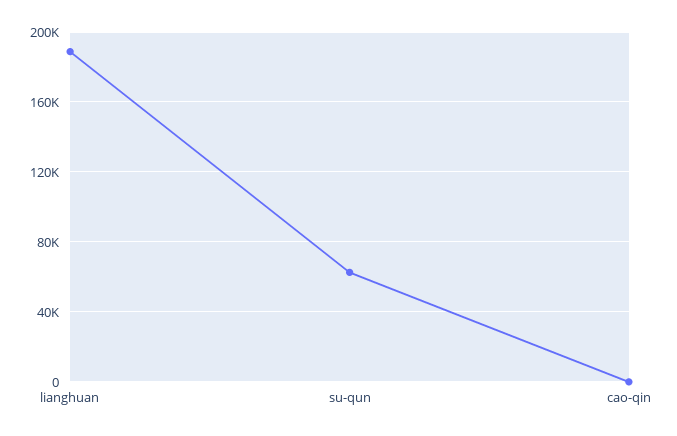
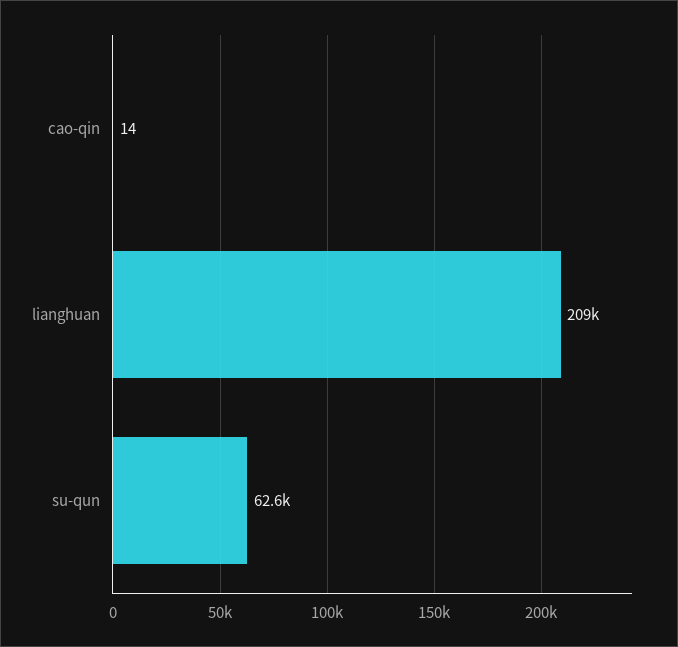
  {
-   "lianghuan": 190000,
+   "lianghuan": 209000,
    "su-qun": 62600,
    "cao-qin": 14
  }

